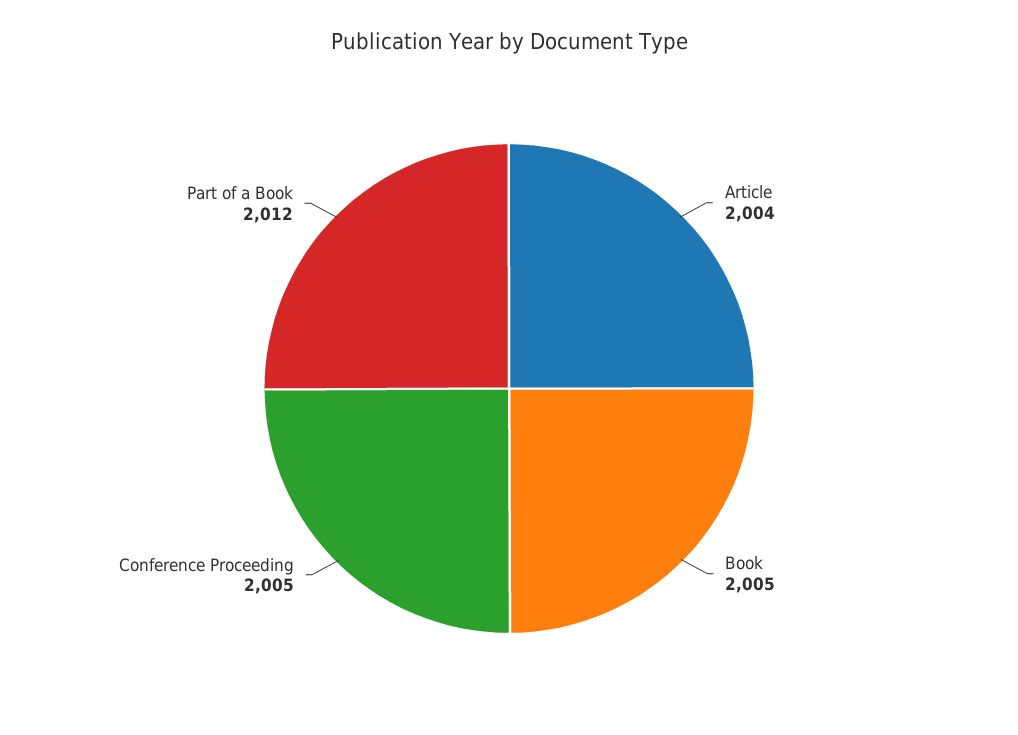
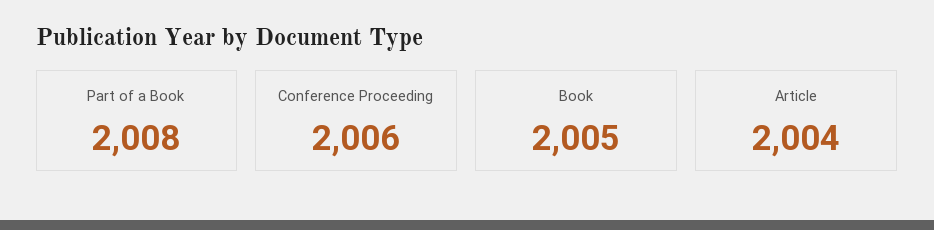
  {
    "Article": 2004,
    "Book": 2005,
-   "Conference Proceeding": 2005,
+   "Conference Proceeding": 2006,
-   "Part of a Book": 2012
+   "Part of a Book": 2008
  }

